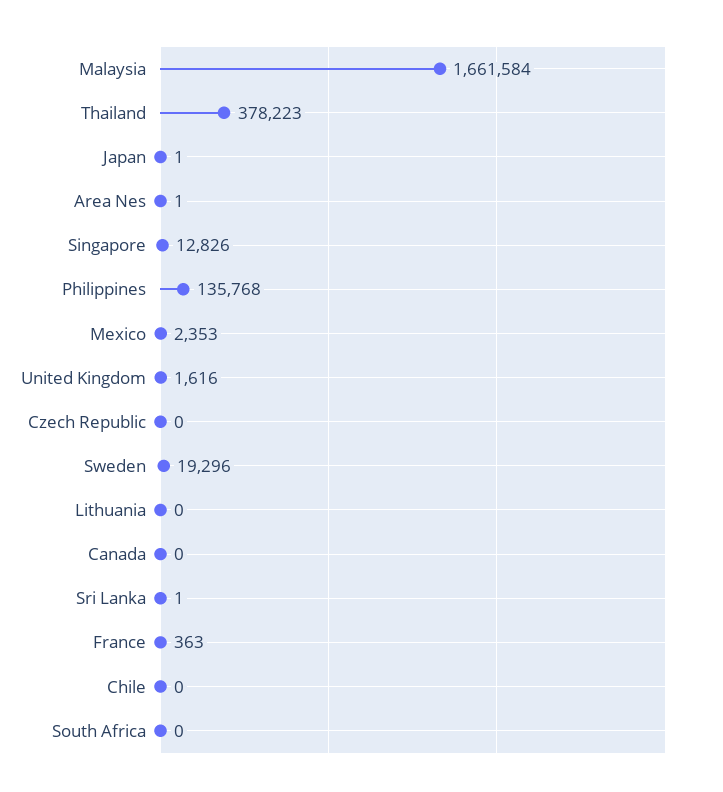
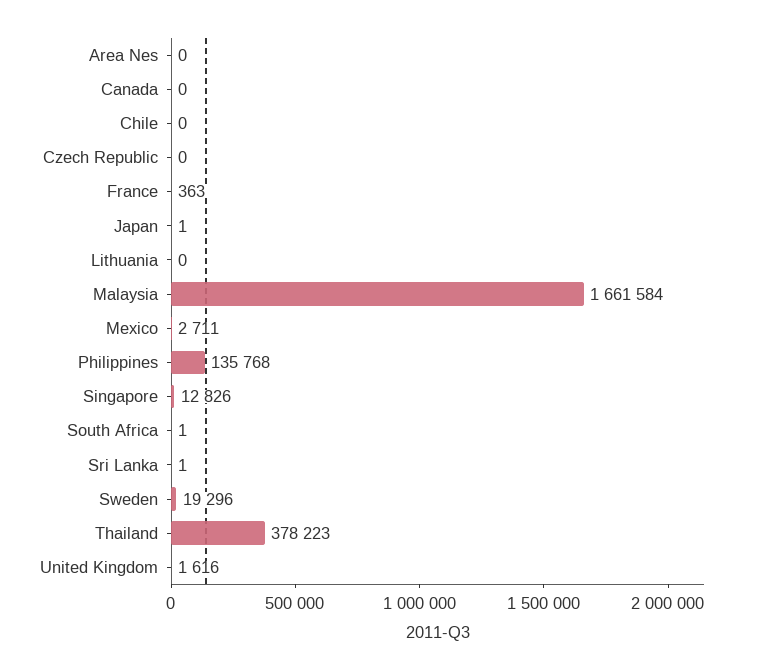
  {
    "Malaysia": 1661584,
    "Thailand": 378223,
    "Japan": 1,
-   "Area Nes": 1,
+   "Area Nes": 0,
    "Singapore": 12826,
    "Philippines": 135768,
-   "Mexico": 2353,
+   "Mexico": 2711,
    "United Kingdom": 1616,
    "Czech Republic": 0,
    "Sweden": 19296,
    "Lithuania": 0,
    "Canada": 0,
    "Sri Lanka": 1,
    "France": 363,
    "Chile": 0,
-   "South Africa": 0
+   "South Africa": 1
  }

